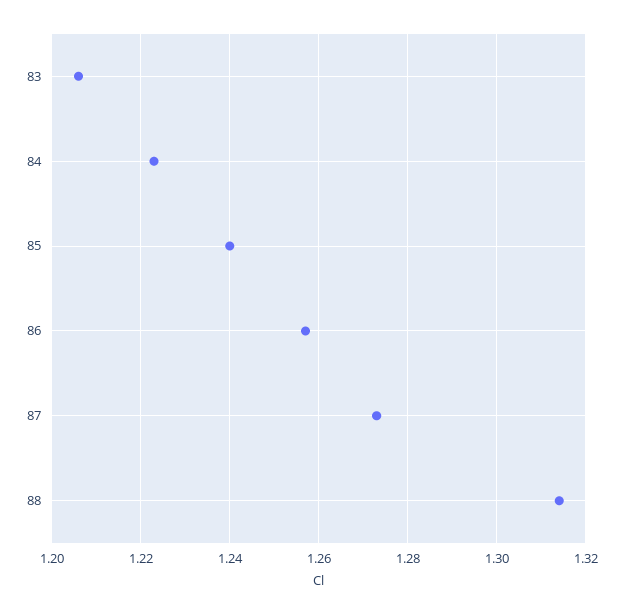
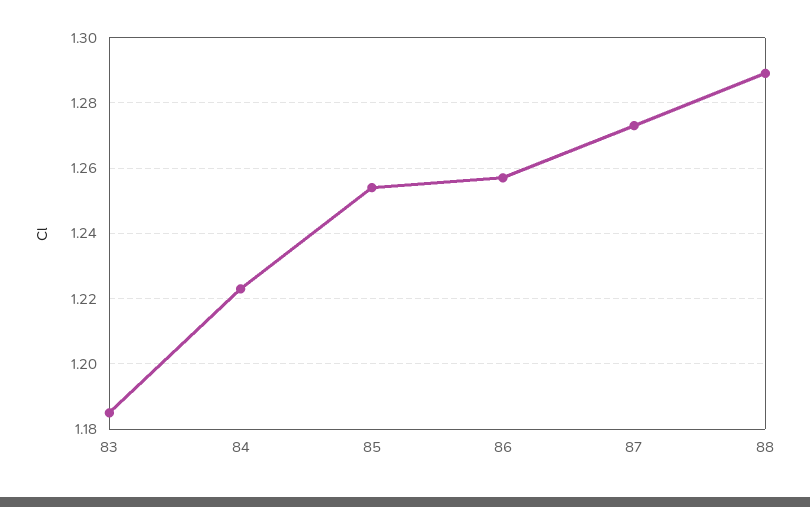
  {
-   "83": 1.205,
+   "83": 1.185,
    "84": 1.225,
-   "85": 1.24,
+   "85": 1.255,
    "86": 1.255,
    "87": 1.275,
-   "88": 1.315
+   "88": 1.29
  }

